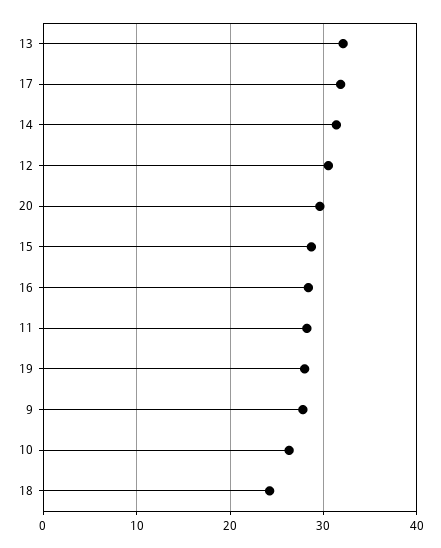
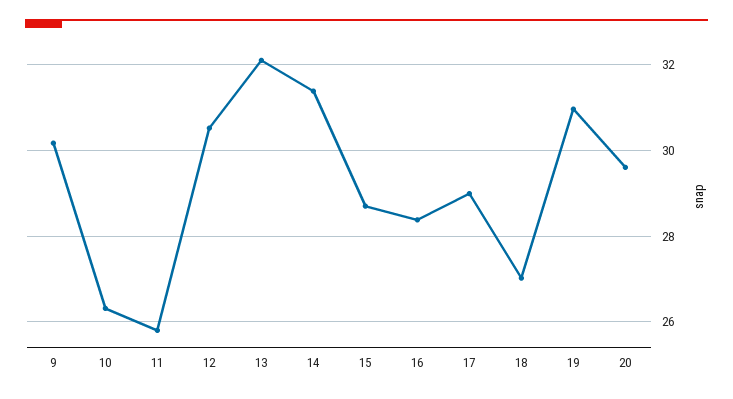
  {
    "13": 32.2,
-   "17": 32,
+   "17": 29,
    "14": 31.4,
    "12": 30.6,
    "20": 29.6,
    "15": 28.8,
    "16": 28.4,
-   "11": 28,
+   "11": 25.8,
-   "19": 28,
+   "19": 31,
-   "9": 28,
+   "9": 30.2,
    "10": 26.4,
-   "18": 24
+   "18": 27
  }

